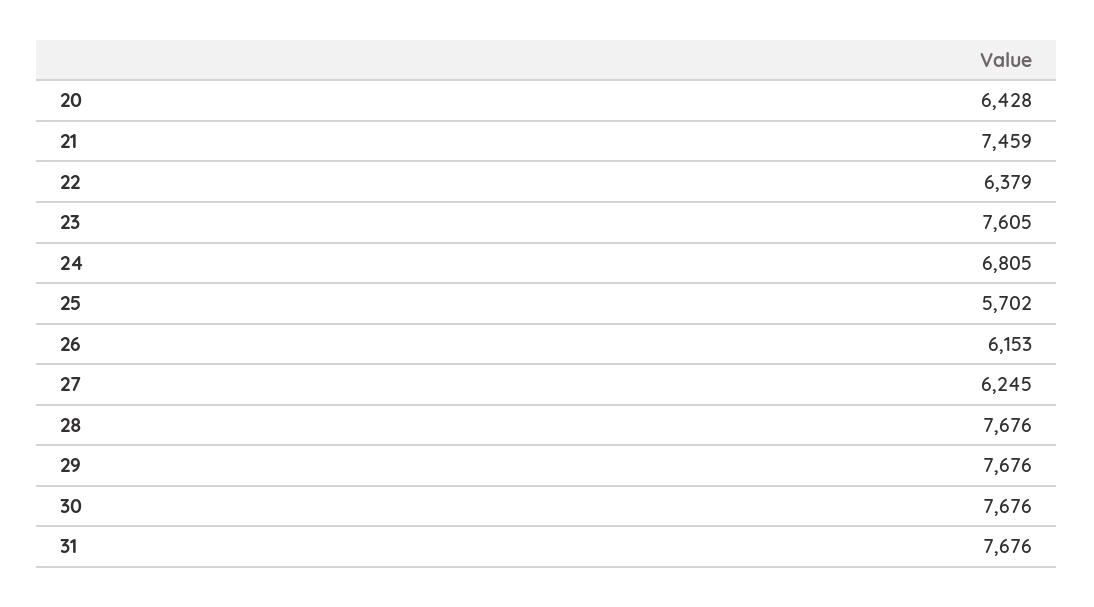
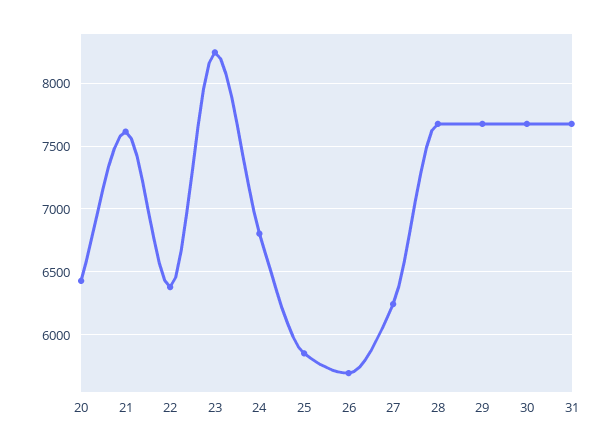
  {
    "20": 6428,
-   "21": 7459,
+   "21": 7600,
    "22": 6379,
-   "23": 7605,
+   "23": 8250,
    "24": 6805,
-   "25": 5702,
+   "25": 5850,
-   "26": 6153,
+   "26": 5700,
    "27": 6245,
    "28": 7676,
    "29": 7676,
    "30": 7676,
    "31": 7676
  }

